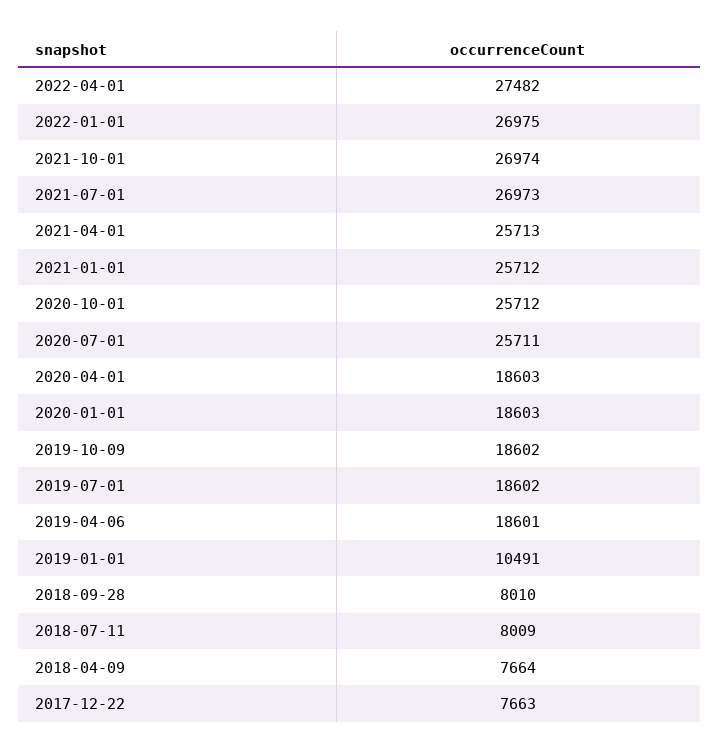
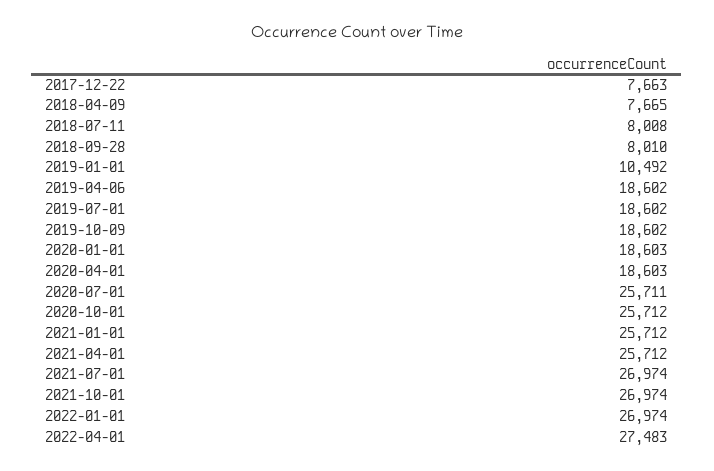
  {
-   "2022-04-01": 27482,
+   "2022-04-01": 27483,
-   "2022-01-01": 26975,
+   "2022-01-01": 26974,
    "2021-10-01": 26974,
-   "2021-07-01": 26973,
+   "2021-07-01": 26974,
-   "2021-04-01": 25713,
+   "2021-04-01": 25712,
    "2021-01-01": 25712,
    "2020-10-01": 25712,
    "2020-07-01": 25711,
    "2020-04-01": 18603,
    "2020-01-01": 18603,
    "2019-10-09": 18602,
    "2019-07-01": 18602,
-   "2019-04-06": 18601,
+   "2019-04-06": 18602,
-   "2019-01-01": 10491,
+   "2019-01-01": 10492,
    "2018-09-28": 8010,
-   "2018-07-11": 8009,
+   "2018-07-11": 8008,
-   "2018-04-09": 7664,
+   "2018-04-09": 7665,
    "2017-12-22": 7663
  }

